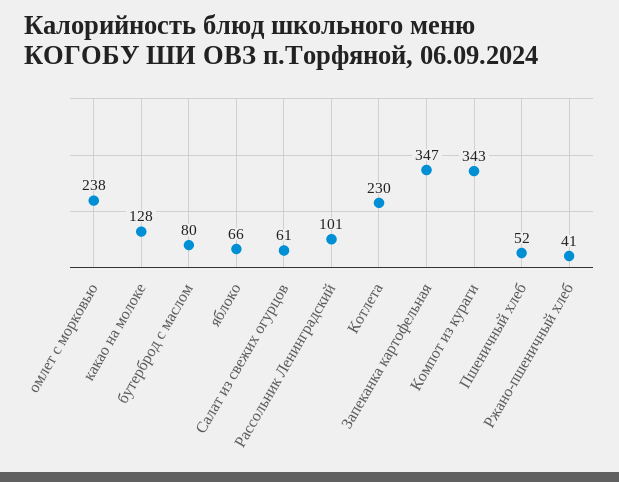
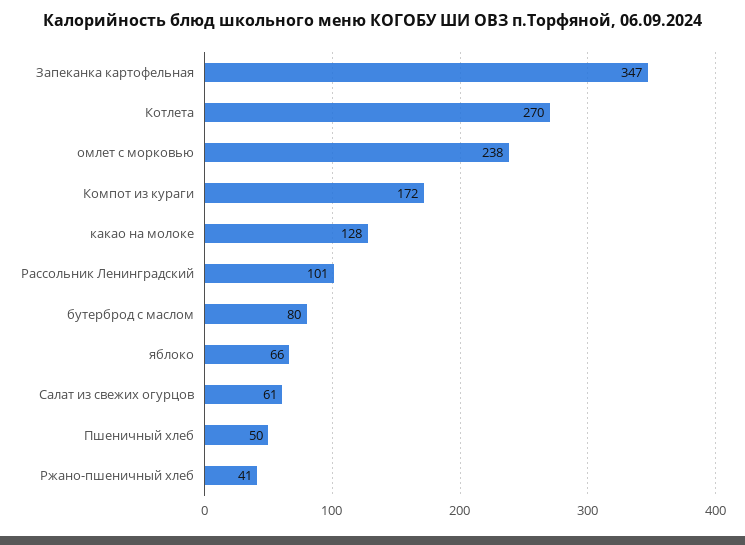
  {
    "омлет с морковью": 238,
    "какао на молоке": 128,
    "бутерброд с маслом": 80,
    "яблоко": 66,
    "Салат из свежих огурцов": 61,
    "Рассольник Ленинградский": 101,
-   "Котлета": 230,
+   "Котлета": 270,
    "Запеканка картофельная": 347,
-   "Компот из кураги": 343,
+   "Компот из кураги": 172,
-   "Пшеничный хлеб": 52,
+   "Пшеничный хлеб": 50,
    "Ржано-пшеничный хлеб": 41
  }

